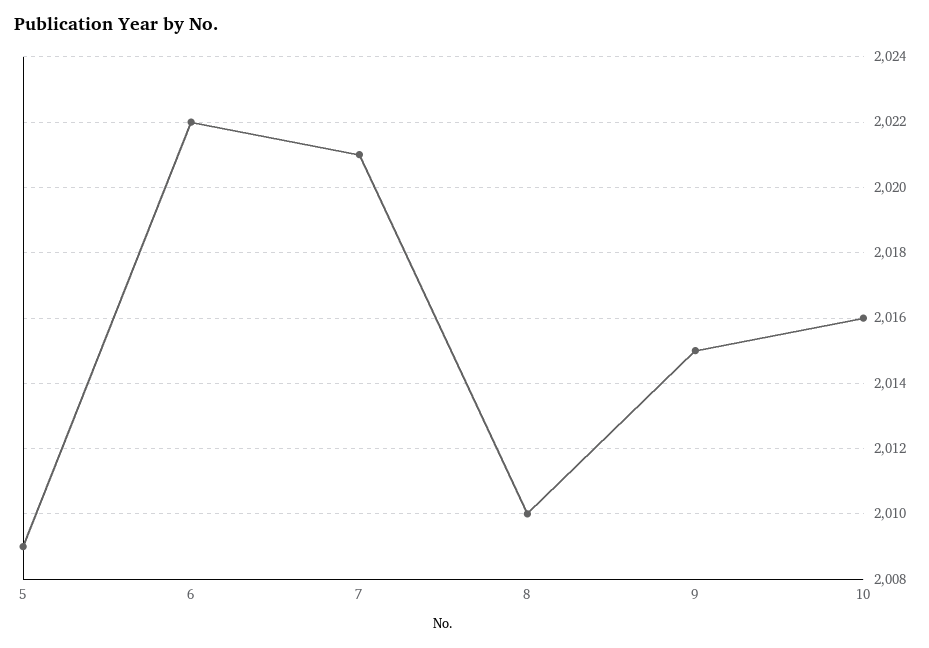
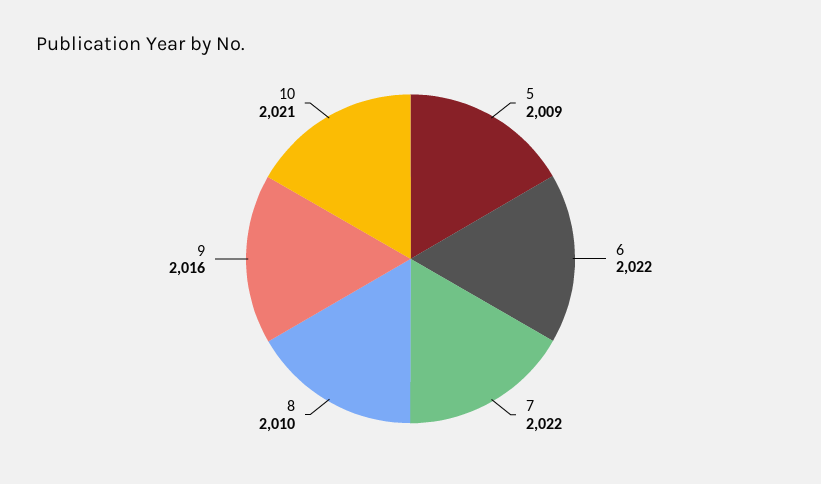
  {
    "5": 2009,
    "6": 2022,
-   "7": 2021,
+   "7": 2022,
    "8": 2010,
-   "9": 2015,
+   "9": 2016,
-   "10": 2016
+   "10": 2021
  }

